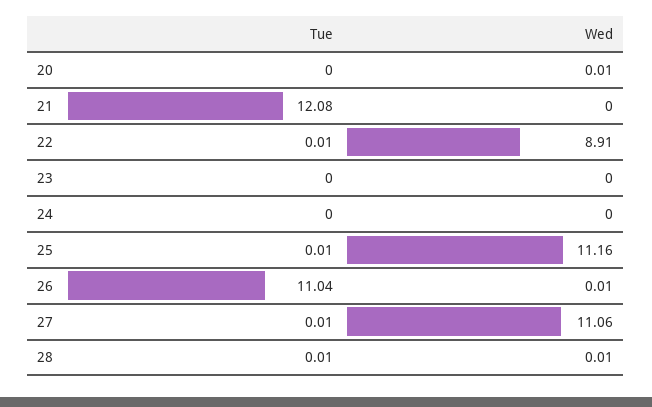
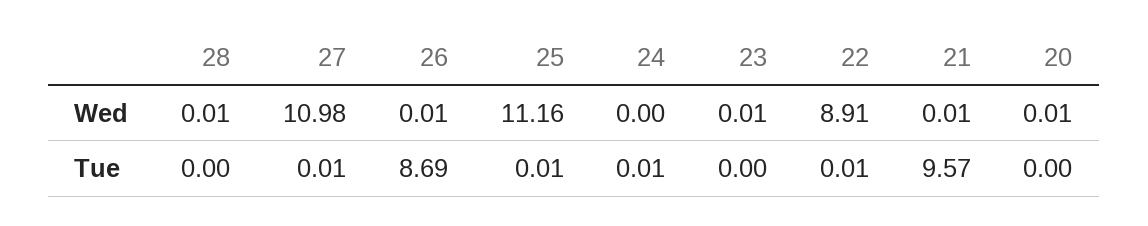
  {
    "Tue": {
      "20": 0,
-     "21": 12.08,
+     "21": 9.57,
      "22": 0.01,
      "23": 0,
-     "24": 0,
+     "24": 0.01,
      "25": 0.01,
-     "26": 11.04,
+     "26": 8.69,
      "27": 0.01,
-     "28": 0.01
+     "28": 0
    },
    "Wed": {
      "20": 0.01,
-     "21": 0,
+     "21": 0.01,
      "22": 8.91,
-     "23": 0,
+     "23": 0.01,
      "24": 0,
      "25": 11.16,
      "26": 0.01,
-     "27": 11.06,
+     "27": 10.98,
      "28": 0.01
    }
  }

